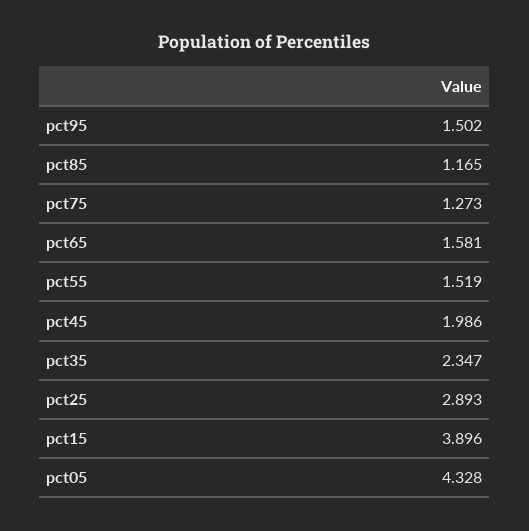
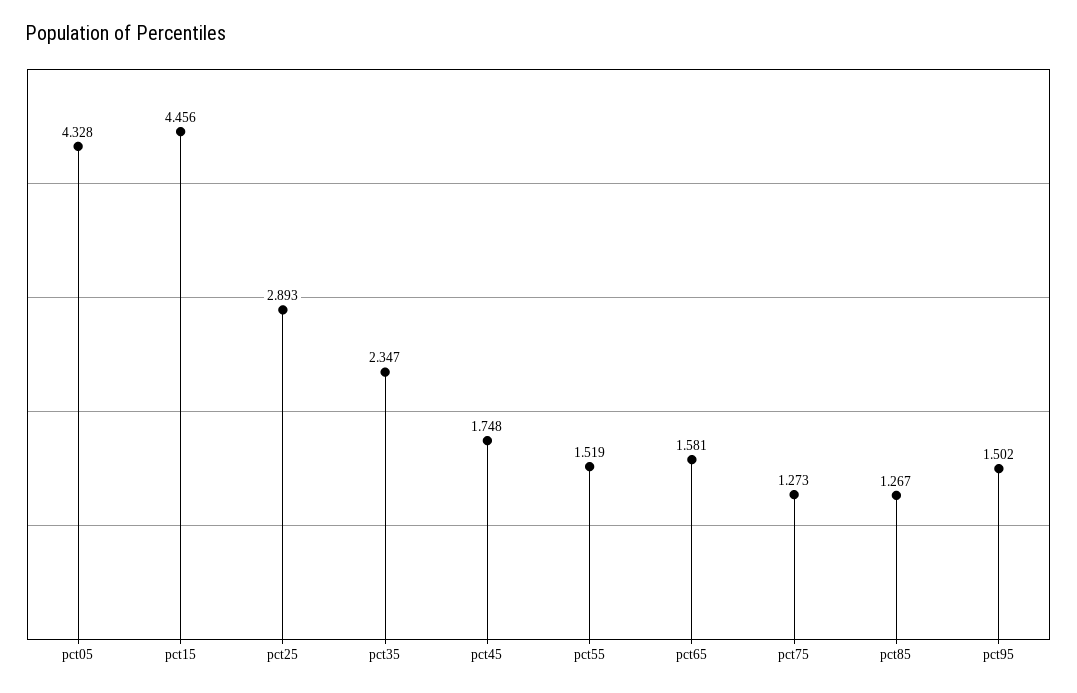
  {
    "pct95": 1.502,
-   "pct85": 1.165,
+   "pct85": 1.267,
    "pct75": 1.273,
    "pct65": 1.581,
    "pct55": 1.519,
-   "pct45": 1.986,
+   "pct45": 1.748,
    "pct35": 2.347,
    "pct25": 2.893,
-   "pct15": 3.896,
+   "pct15": 4.456,
    "pct05": 4.328
  }

